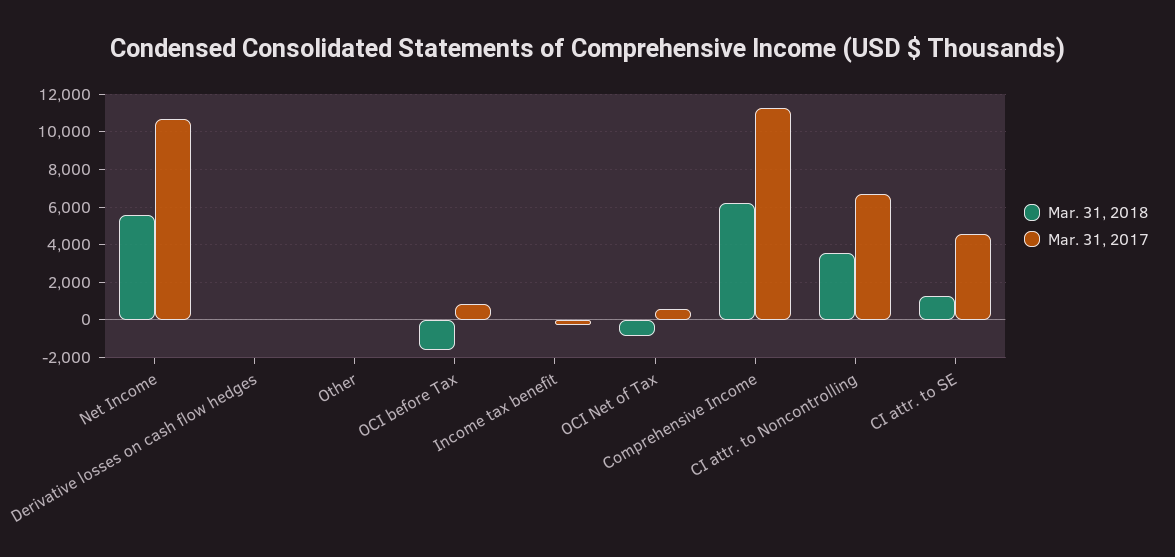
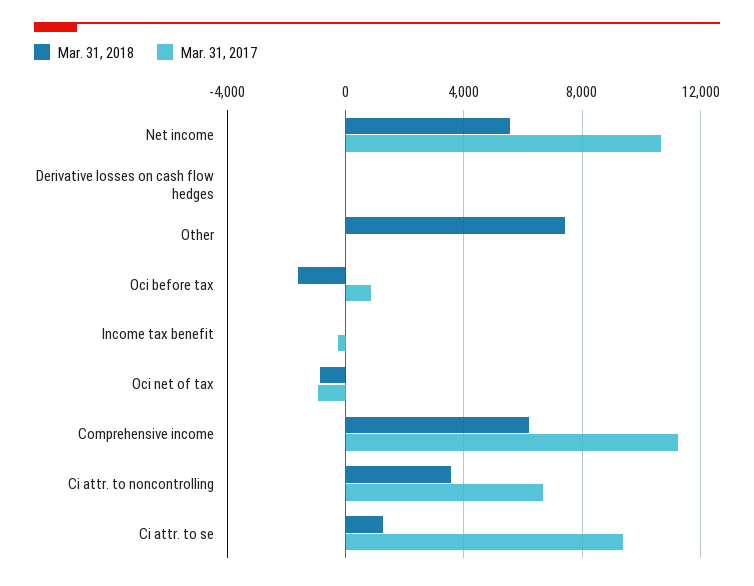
  {
    "Mar. 31, 2018": {
      "Net Income": 5500,
      "Derivative losses on cash flow hedges": 0,
-     "Other": 0,
+     "Other": 7500,
      "OCI before Tax": -1500,
      "Income tax benefit": 0,
      "OCI Net of Tax": -1000,
      "Comprehensive Income": 6000,
      "CI attr. to Noncontrolling": 3500,
      "CI attr. to SE": 1500
    },
    "Mar. 31, 2017": {
      "Net Income": 10500,
      "Derivative losses on cash flow hedges": 0,
      "Other": 0,
      "OCI before Tax": 1000,
      "Income tax benefit": -500,
-     "OCI Net of Tax": 500,
+     "OCI Net of Tax": -1000,
      "Comprehensive Income": 11000,
      "CI attr. to Noncontrolling": 6500,
-     "CI attr. to SE": 4500
+     "CI attr. to SE": 9500
    }
  }

